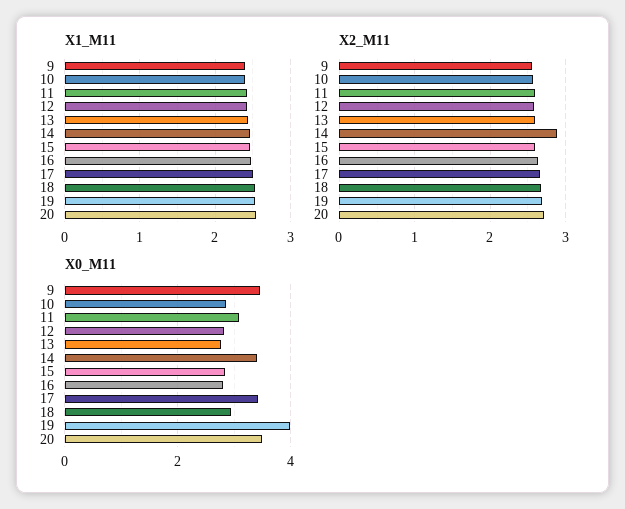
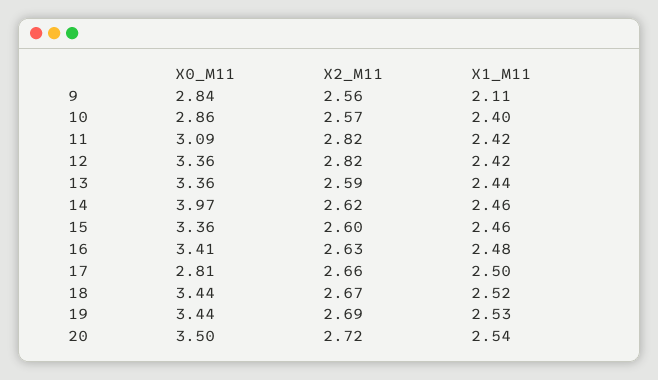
  {
    "X1_M11": {
-     "9": 2.4,
+     "9": 2.11,
      "10": 2.4,
      "11": 2.42,
      "12": 2.42,
      "13": 2.44,
      "14": 2.46,
      "15": 2.46,
      "16": 2.48,
      "17": 2.5,
      "18": 2.52,
      "19": 2.53,
      "20": 2.54
    },
    "X2_M11": {
      "9": 2.56,
      "10": 2.57,
-     "11": 2.6,
+     "11": 2.82,
-     "12": 2.6,
+     "12": 2.82,
      "13": 2.59,
-     "14": 2.9,
+     "14": 2.62,
      "15": 2.6,
      "16": 2.63,
      "17": 2.66,
      "18": 2.67,
      "19": 2.69,
      "20": 2.72
    },
    "X0_M11": {
-     "9": 3.4,
+     "9": 2.84,
      "10": 2.86,
      "11": 3.09,
-     "12": 2.8,
+     "12": 3.36,
-     "13": 2.8,
+     "13": 3.36,
-     "14": 3.4,
+     "14": 3.97,
-     "15": 2.8,
+     "15": 3.36,
-     "16": 2.8,
+     "16": 3.41,
-     "17": 3.4,
+     "17": 2.81,
-     "18": 3,
+     "18": 3.44,
-     "19": 4,
+     "19": 3.44,
      "20": 3.5
    }
  }

